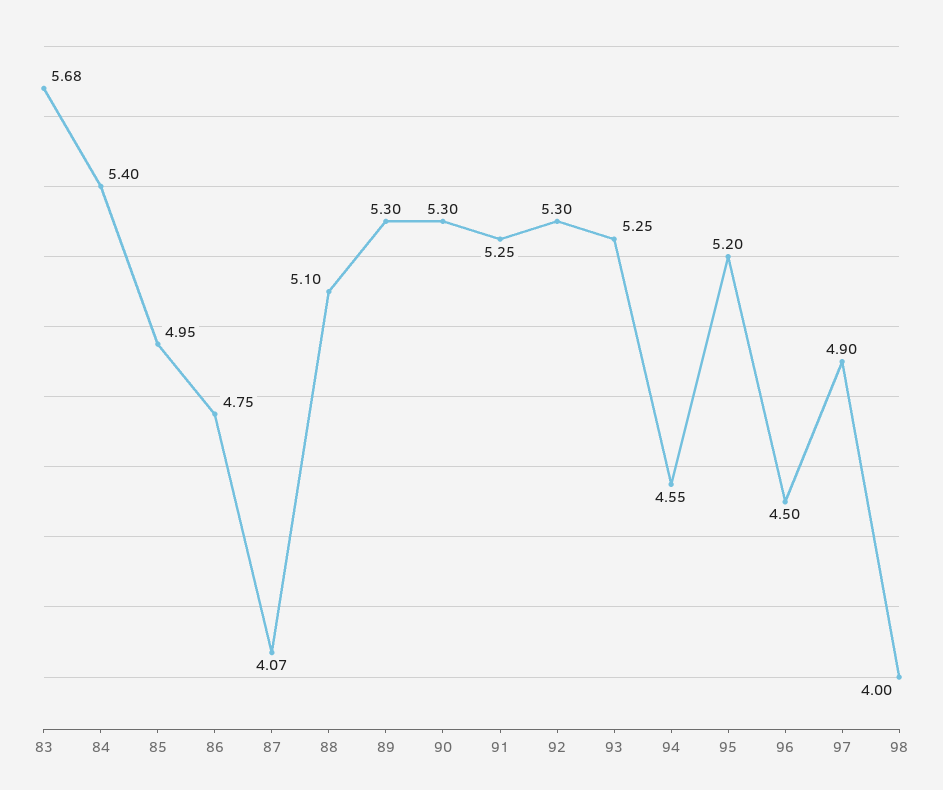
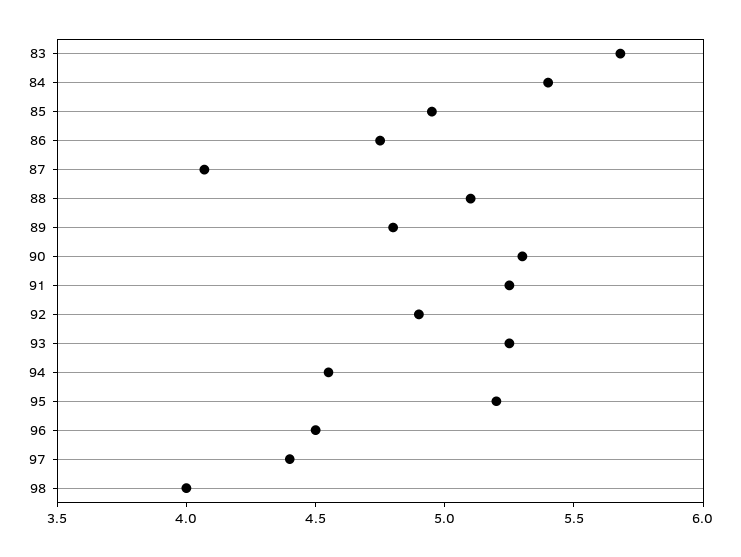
  {
    "83": 5.68,
    "84": 5.4,
    "85": 4.95,
    "86": 4.75,
    "87": 4.07,
    "88": 5.1,
-   "89": 5.3,
+   "89": 4.8,
    "90": 5.3,
    "91": 5.25,
-   "92": 5.3,
+   "92": 4.9,
    "93": 5.25,
    "94": 4.55,
    "95": 5.2,
    "96": 4.5,
-   "97": 4.9,
+   "97": 4.4,
    "98": 4
  }

